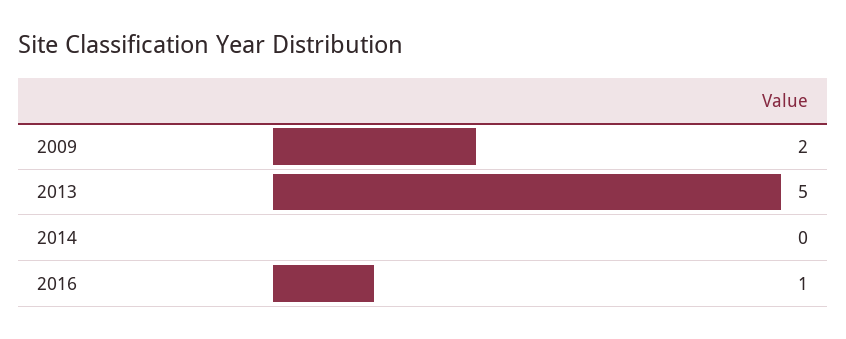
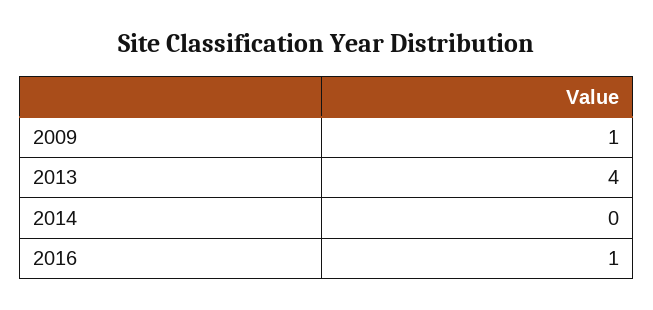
  {
-   "2009": 2,
+   "2009": 1,
-   "2013": 5,
+   "2013": 4,
    "2014": 0,
    "2016": 1
  }

